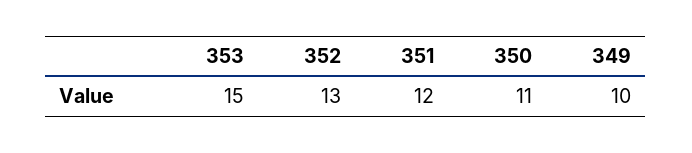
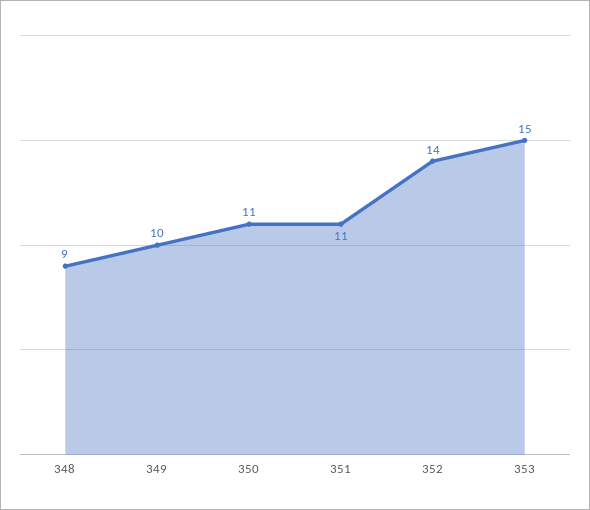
  {
    "353": 15,
-   "352": 13,
+   "352": 14,
-   "351": 12,
+   "351": 11,
    "350": 11,
-   "349": 10
+   "349": 10,
+   "348": 9
  }

